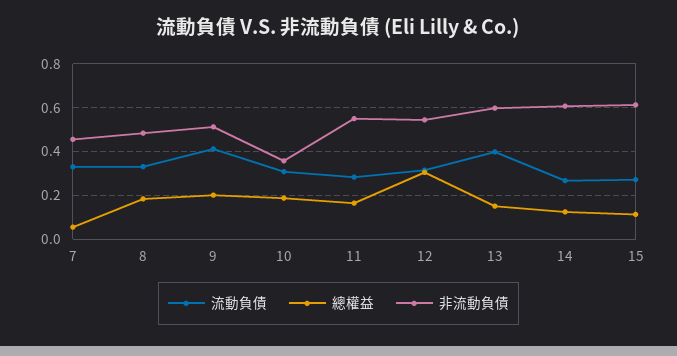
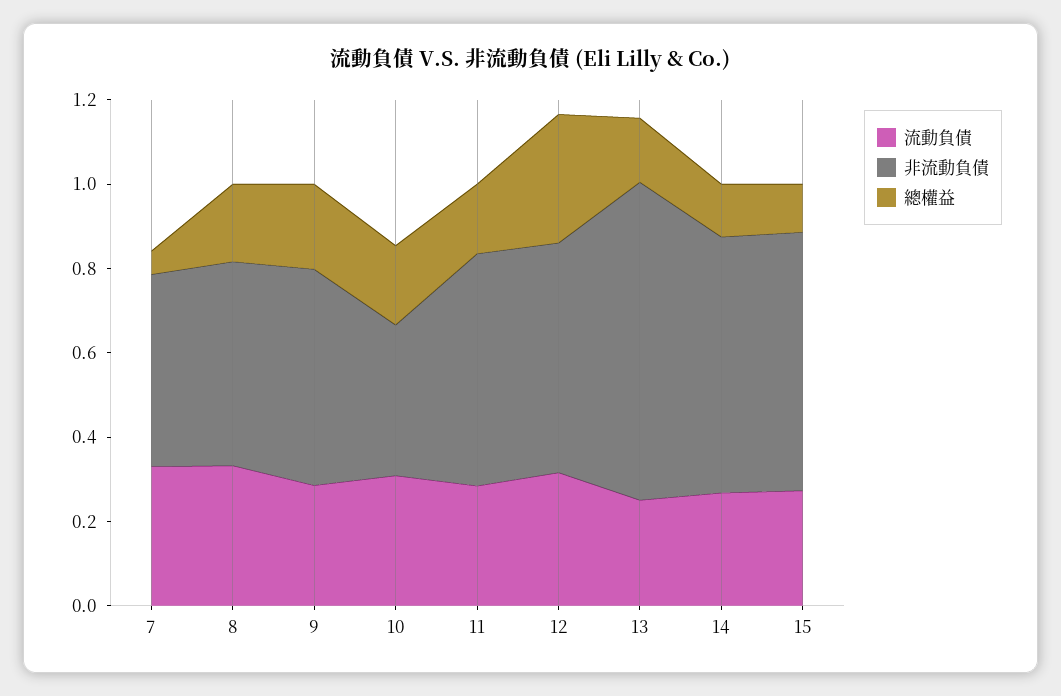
  {
    "流動負債": {
      "7": 0.35,
      "8": 0.35,
-     "9": 0.4,
+     "9": 0.3,
      "10": 0.3,
      "11": 0.3,
      "12": 0.3,
-     "13": 0.4,
+     "13": 0.25,
      "14": 0.25,
      "15": 0.25
    },
    "總權益": {
      "7": 0.05,
      "8": 0.2,
      "9": 0.2,
      "10": 0.2,
      "11": 0.15,
      "12": 0.3,
      "13": 0.15,
      "14": 0.1,
      "15": 0.1
    },
    "非流動負債": {
      "7": 0.45,
      "8": 0.5,
      "9": 0.5,
      "10": 0.35,
      "11": 0.55,
      "12": 0.55,
-     "13": 0.6,
+     "13": 0.75,
      "14": 0.6,
      "15": 0.6
    }
  }

